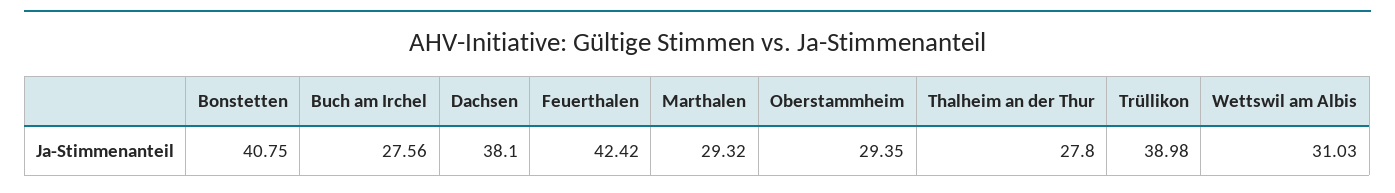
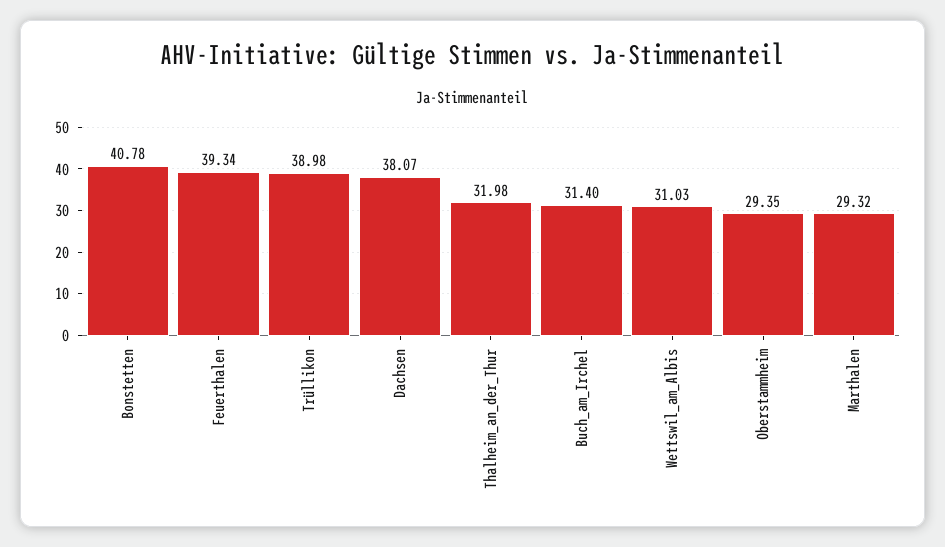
  {
-   "Bonstetten": 40.75,
+   "Bonstetten": 40.78,
-   "Buch am Irchel": 27.56,
+   "Buch am Irchel": 31.4,
-   "Dachsen": 38.1,
+   "Dachsen": 38.07,
-   "Feuerthalen": 42.42,
+   "Feuerthalen": 39.34,
    "Marthalen": 29.32,
    "Oberstammheim": 29.35,
-   "Thalheim an der Thur": 27.8,
+   "Thalheim an der Thur": 31.98,
    "Trüllikon": 38.98,
    "Wettswil am Albis": 31.03
  }

